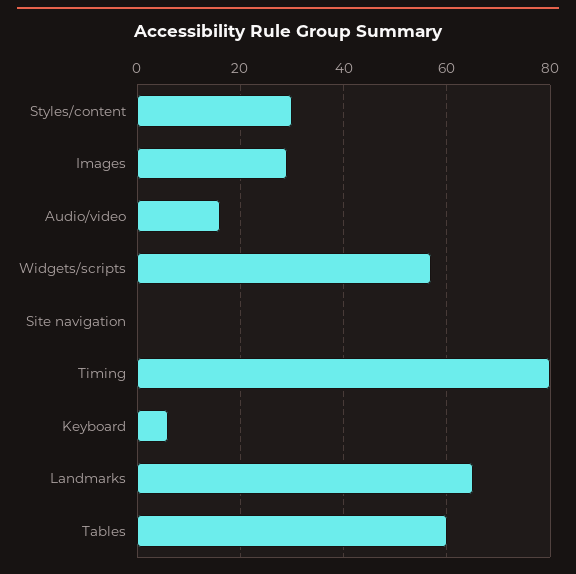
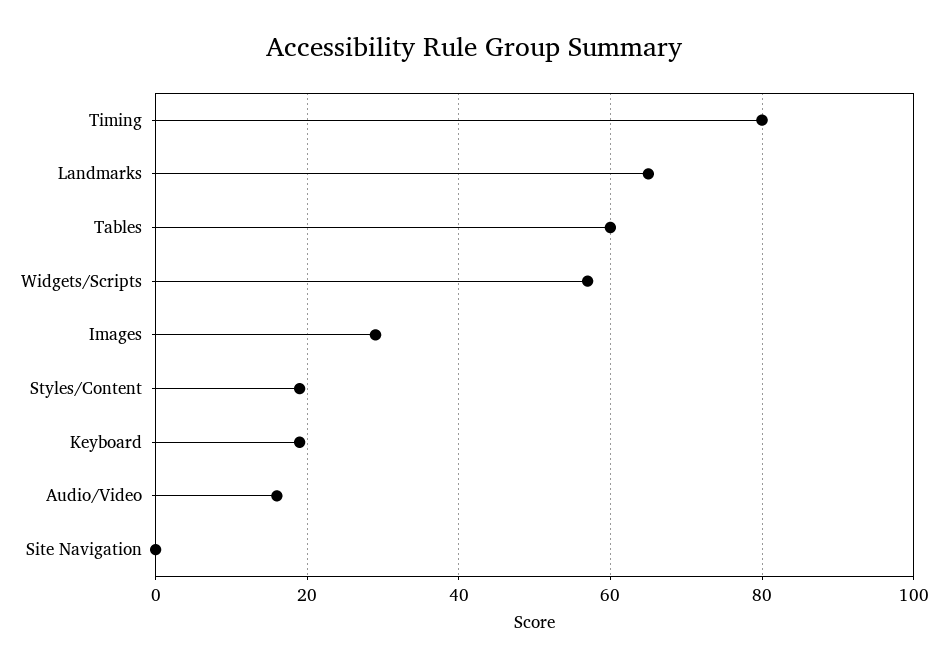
  {
-   "Styles/content": 30,
+   "Styles/content": 20,
    "Images": 30,
    "Audio/video": 15,
    "Widgets/scripts": 55,
    "Site navigation": 0,
    "Timing": 80,
-   "Keyboard": 5,
+   "Keyboard": 20,
    "Landmarks": 65,
    "Tables": 60
  }

